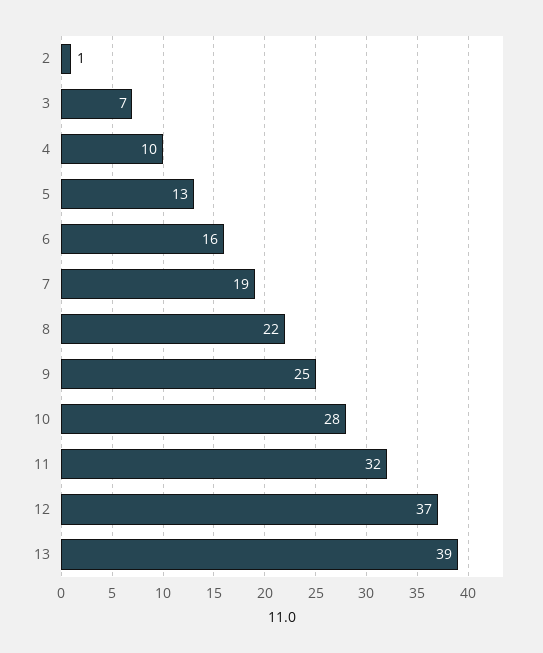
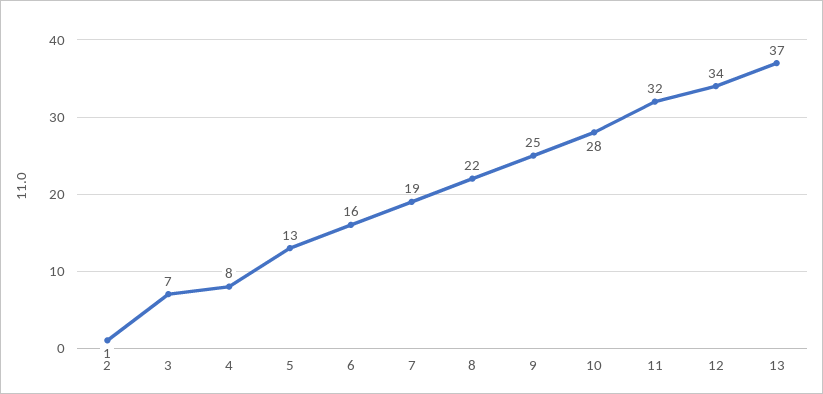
  {
    "2": 1,
    "3": 7,
-   "4": 10,
+   "4": 8,
    "5": 13,
    "6": 16,
    "7": 19,
    "8": 22,
    "9": 25,
    "10": 28,
    "11": 32,
-   "12": 37,
+   "12": 34,
-   "13": 39
+   "13": 37
  }

